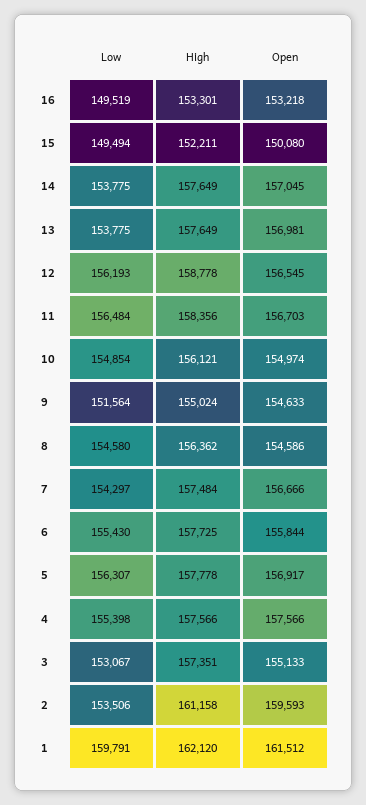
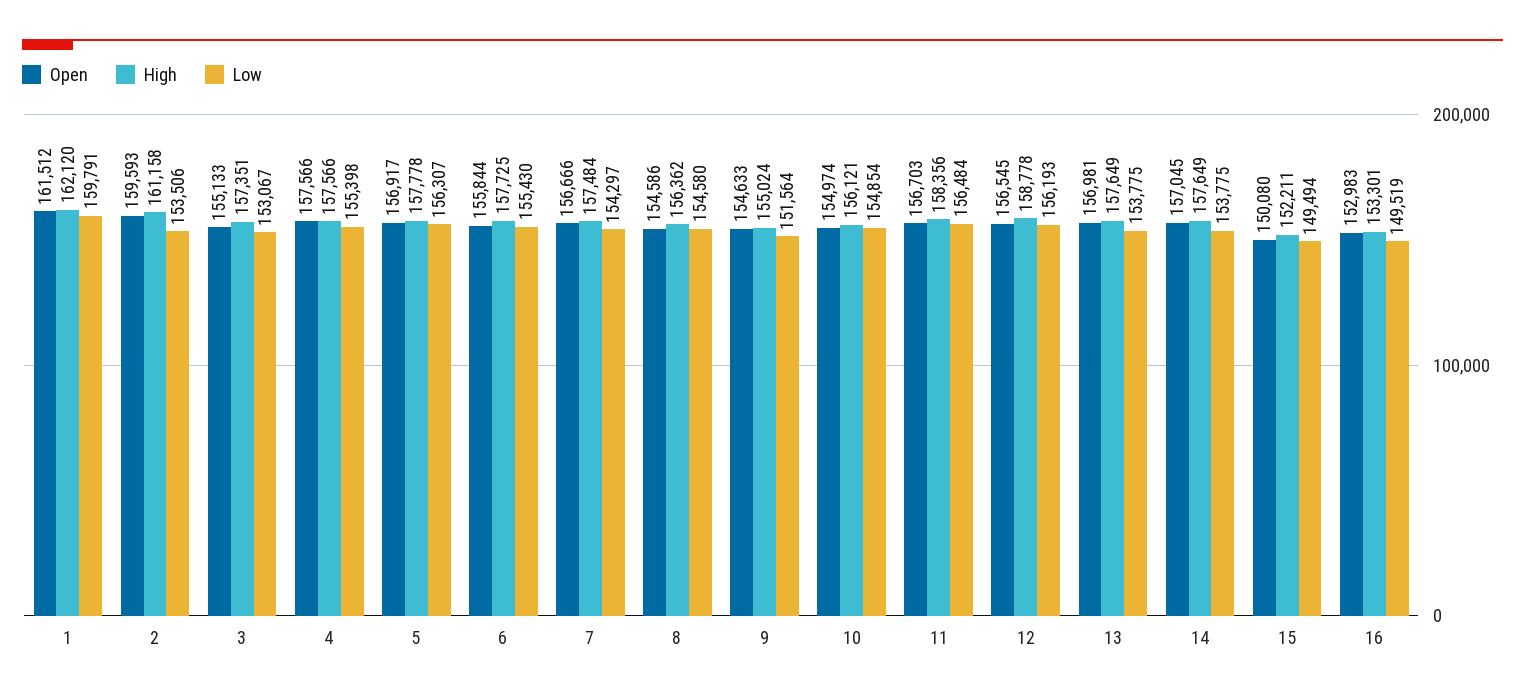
  {
    "Low": {
      "16": 149519,
      "15": 149494,
      "14": 153775,
      "13": 153775,
      "12": 156193,
      "11": 156484,
      "10": 154854,
      "9": 151564,
      "8": 154580,
      "7": 154297,
      "6": 155430,
      "5": 156307,
      "4": 155398,
      "3": 153067,
      "2": 153506,
      "1": 159791
    },
    "High": {
      "16": 153301,
      "15": 152211,
      "14": 157649,
      "13": 157649,
      "12": 158778,
      "11": 158356,
      "10": 156121,
      "9": 155024,
      "8": 156362,
      "7": 157484,
      "6": 157725,
      "5": 157778,
      "4": 157566,
      "3": 157351,
      "2": 161158,
      "1": 162120
    },
    "Open": {
-     "16": 153218,
+     "16": 152983,
      "15": 150080,
      "14": 157045,
      "13": 156981,
      "12": 156545,
      "11": 156703,
      "10": 154974,
      "9": 154633,
      "8": 154586,
      "7": 156666,
      "6": 155844,
      "5": 156917,
      "4": 157566,
      "3": 155133,
      "2": 159593,
      "1": 161512
    }
  }

